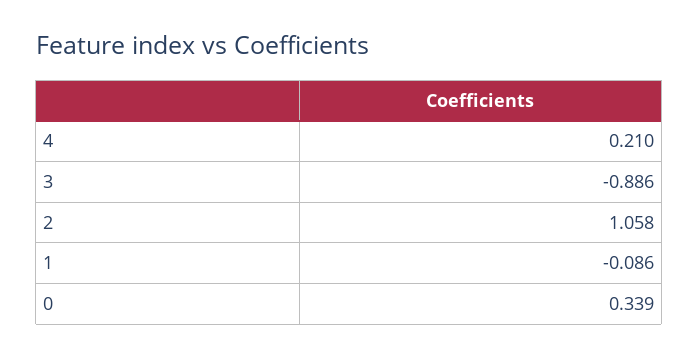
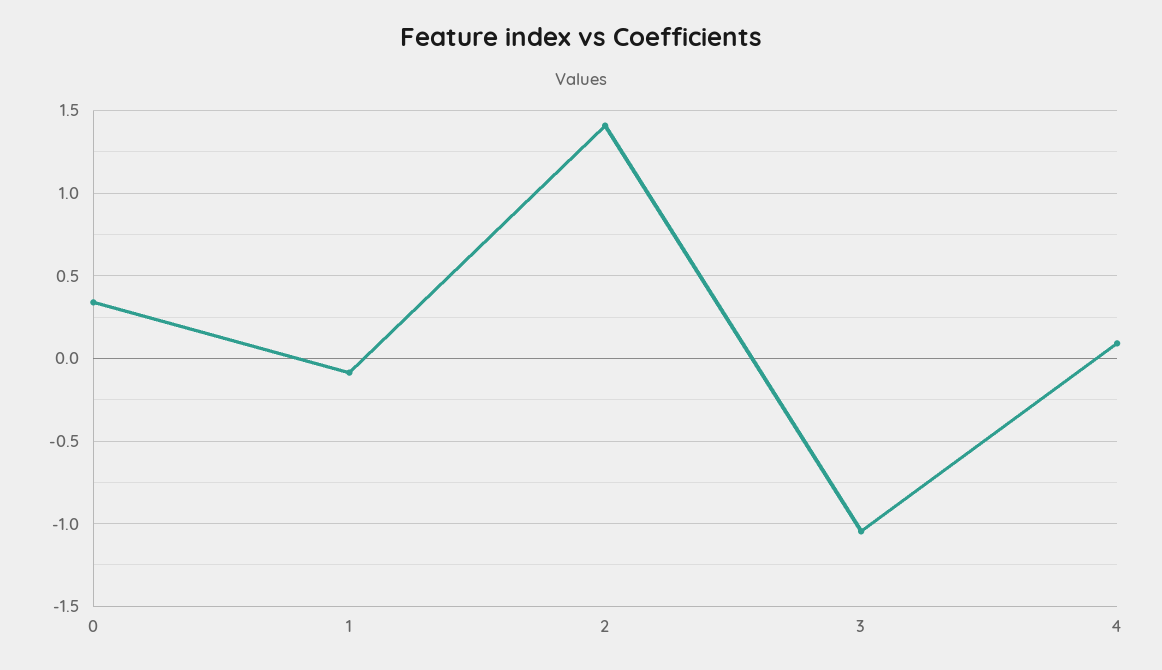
  {
-   "4": 0.21,
+   "4": 0.1,
-   "3": -0.886,
+   "3": -1.05,
-   "2": 1.058,
+   "2": 1.4,
    "1": -0.086,
    "0": 0.339
  }

